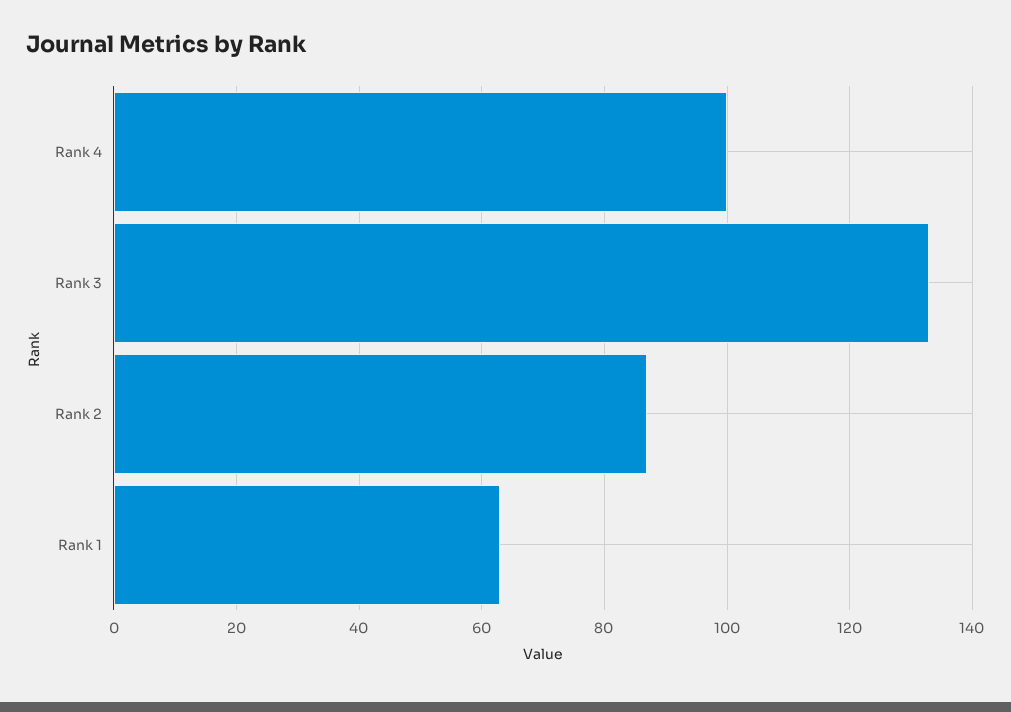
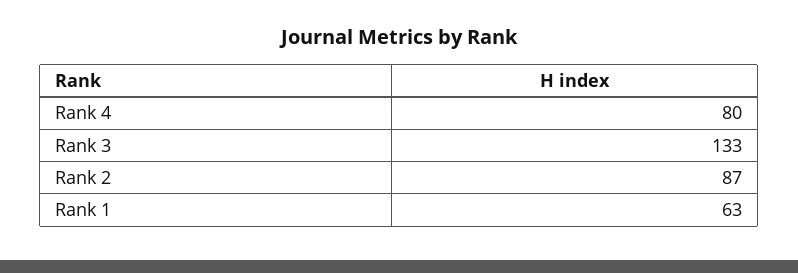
  {
-   "Rank 4": 100,
+   "Rank 4": 80,
    "Rank 3": 133,
    "Rank 2": 87,
    "Rank 1": 63
  }

